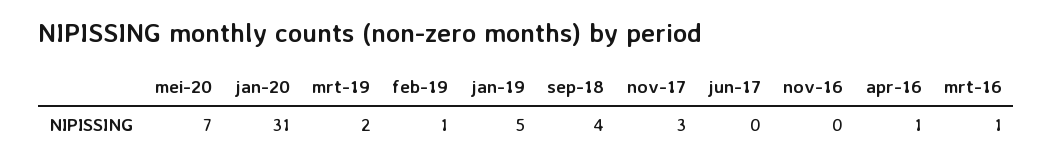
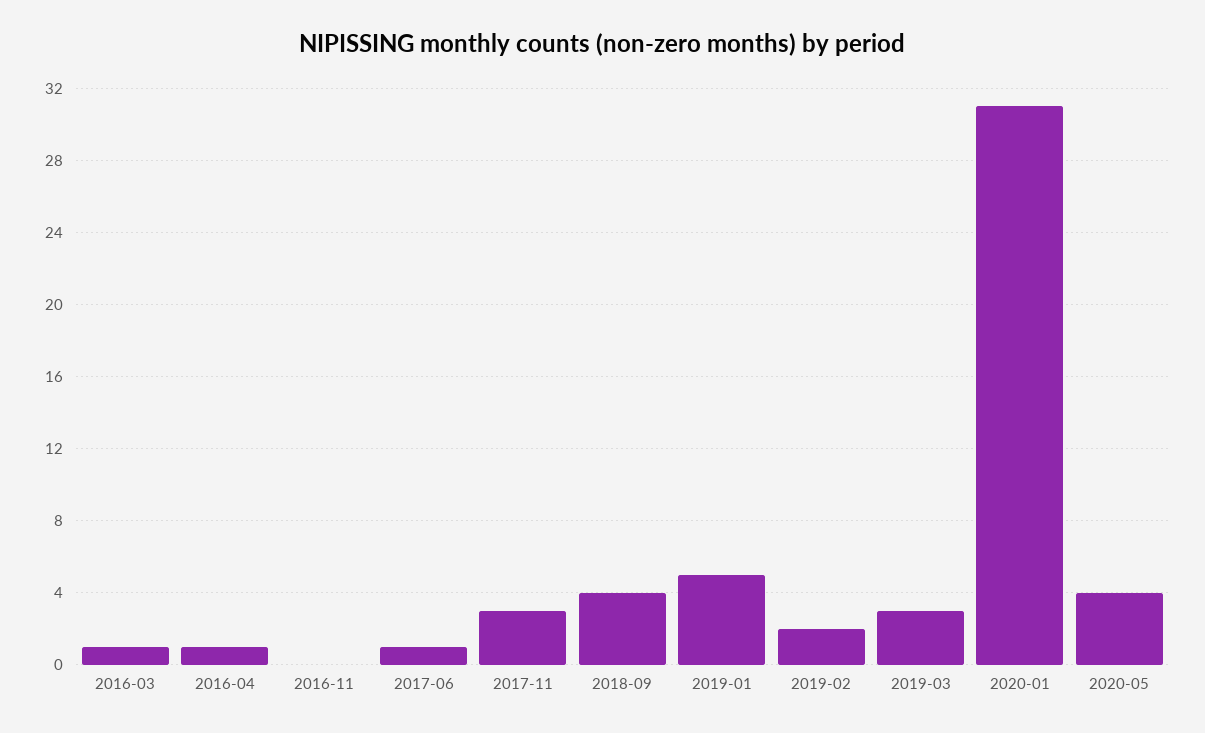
  {
-   "mei-20": 7,
+   "mei-20": 4,
    "jan-20": 31,
-   "mrt-19": 2,
+   "mrt-19": 3,
-   "feb-19": 1,
+   "feb-19": 2,
    "jan-19": 5,
    "sep-18": 4,
    "nov-17": 3,
-   "jun-17": 0,
+   "jun-17": 1,
    "nov-16": 0,
    "apr-16": 1,
    "mrt-16": 1
  }

